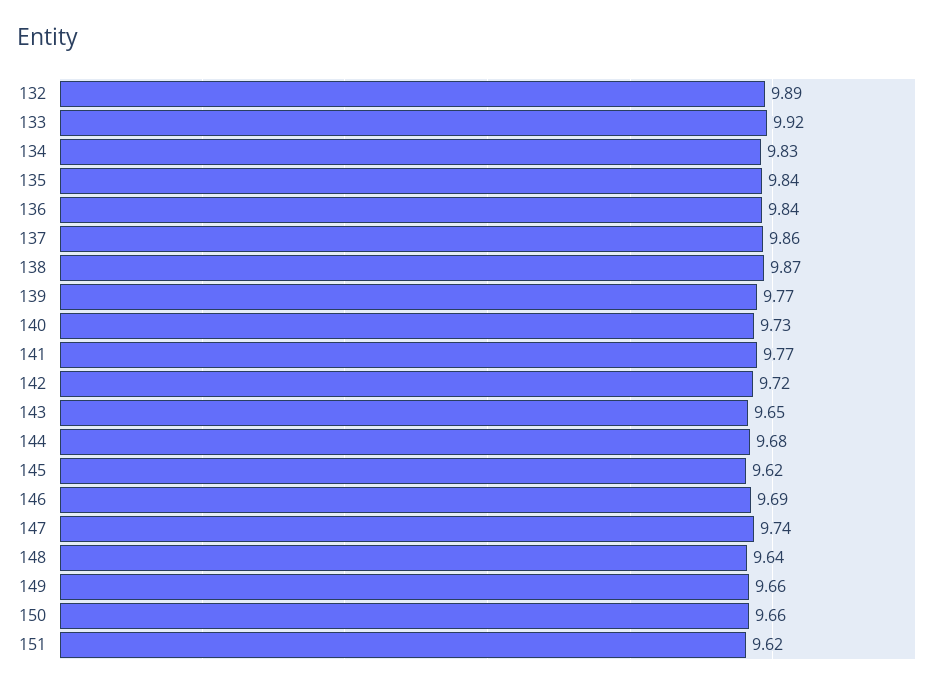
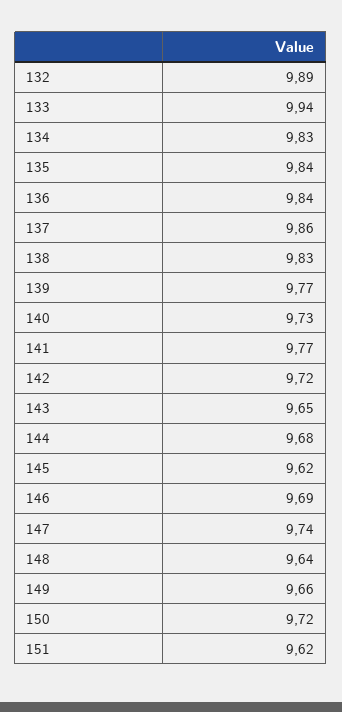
  {
    "132": 9.89,
-   "133": 9.92,
+   "133": 9.94,
    "134": 9.83,
    "135": 9.84,
    "136": 9.84,
    "137": 9.86,
-   "138": 9.87,
+   "138": 9.83,
    "139": 9.77,
    "140": 9.73,
    "141": 9.77,
    "142": 9.72,
    "143": 9.65,
    "144": 9.68,
    "145": 9.62,
    "146": 9.69,
    "147": 9.74,
    "148": 9.64,
    "149": 9.66,
-   "150": 9.66,
+   "150": 9.72,
    "151": 9.62
  }

